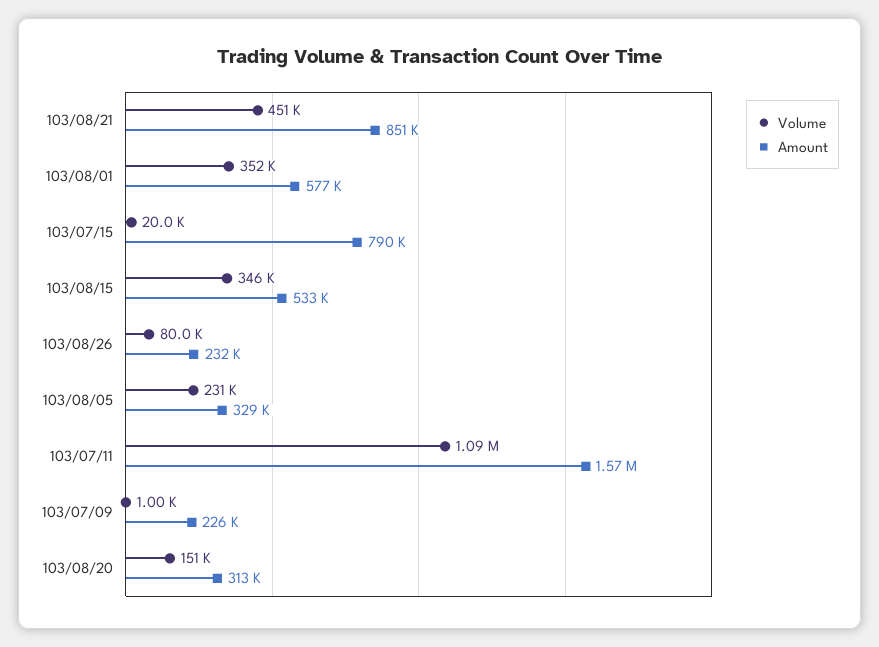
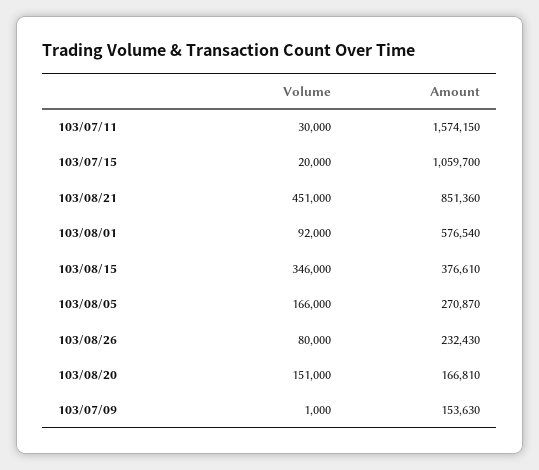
  {
    "Volume": {
      "103/08/21": 451000,
-     "103/08/01": 352000,
+     "103/08/01": 92000,
      "103/07/15": 20000,
      "103/08/15": 346000,
      "103/08/26": 80000,
-     "103/08/05": 231000,
+     "103/08/05": 166000,
-     "103/07/11": 1090000,
+     "103/07/11": 30000,
      "103/07/09": 1000,
      "103/08/20": 151000
    },
    "Amount": {
      "103/08/21": 851360,
      "103/08/01": 576540,
-     "103/07/15": 790000,
+     "103/07/15": 1059700,
-     "103/08/15": 533000,
+     "103/08/15": 376610,
      "103/08/26": 232430,
-     "103/08/05": 329000,
+     "103/08/05": 270870,
      "103/07/11": 1574150,
-     "103/07/09": 226000,
+     "103/07/09": 153630,
-     "103/08/20": 313000
+     "103/08/20": 166810
    }
  }

